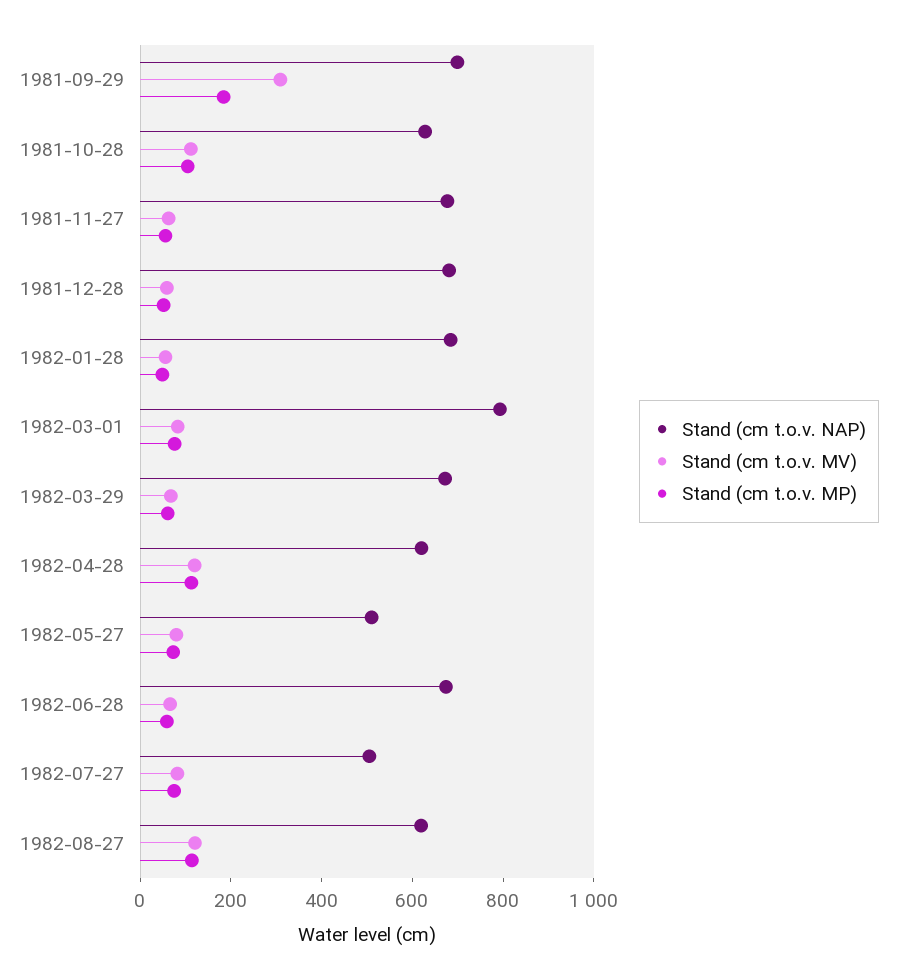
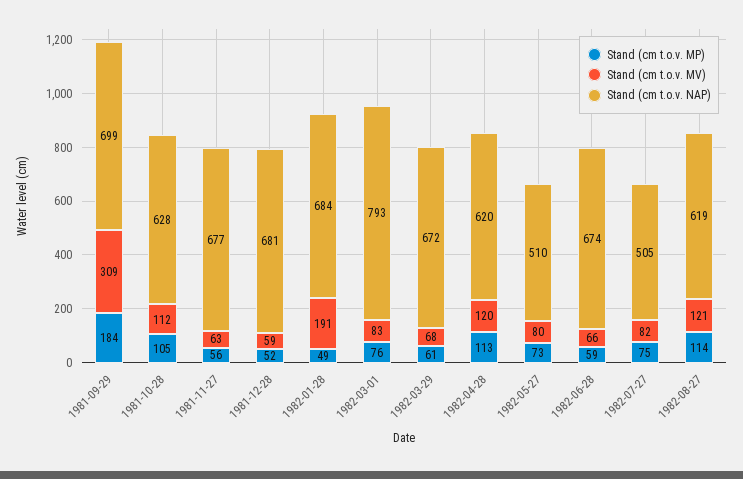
  {
    "Stand (cm t.o.v. NAP)": {
      "1981-09-29": 699,
      "1981-10-28": 628,
      "1981-11-27": 677,
      "1981-12-28": 681,
      "1982-01-28": 684,
      "1982-03-01": 793,
      "1982-03-29": 672,
      "1982-04-28": 620,
      "1982-05-27": 510,
      "1982-06-28": 674,
      "1982-07-27": 505,
      "1982-08-27": 619
    },
    "Stand (cm t.o.v. MV)": {
      "1981-09-29": 309,
      "1981-10-28": 112,
      "1981-11-27": 63,
      "1981-12-28": 59,
-     "1982-01-28": 50,
+     "1982-01-28": 191,
      "1982-03-01": 83,
      "1982-03-29": 68,
      "1982-04-28": 120,
      "1982-05-27": 80,
      "1982-06-28": 66,
      "1982-07-27": 82,
      "1982-08-27": 121
    },
    "Stand (cm t.o.v. MP)": {
      "1981-09-29": 184,
      "1981-10-28": 105,
      "1981-11-27": 56,
      "1981-12-28": 52,
      "1982-01-28": 49,
      "1982-03-01": 76,
      "1982-03-29": 61,
      "1982-04-28": 113,
      "1982-05-27": 73,
      "1982-06-28": 59,
      "1982-07-27": 75,
      "1982-08-27": 114
    }
  }

